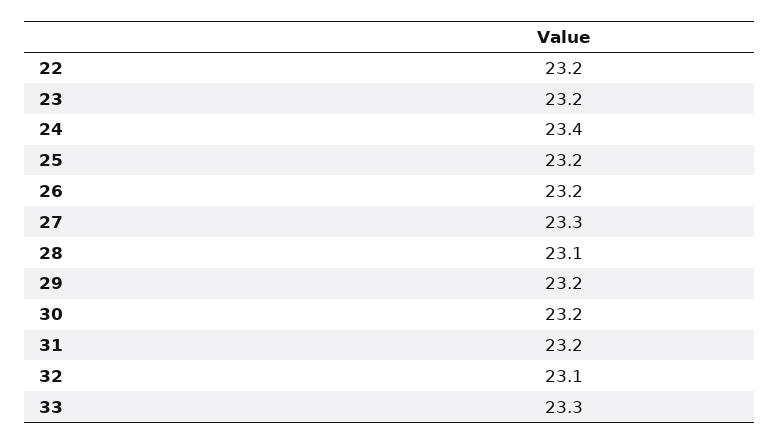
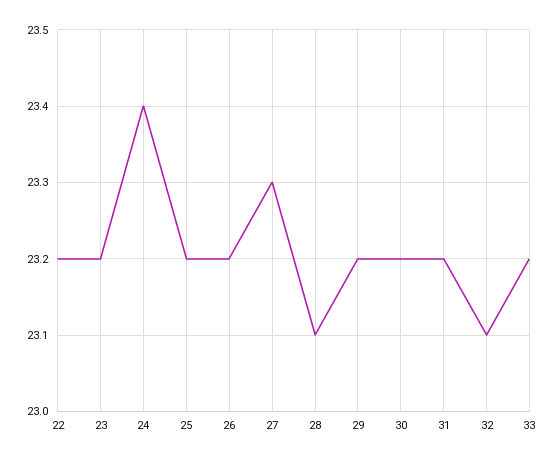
  {
    "22": 23.2,
    "23": 23.2,
    "24": 23.4,
    "25": 23.2,
    "26": 23.2,
    "27": 23.3,
    "28": 23.1,
    "29": 23.2,
    "30": 23.2,
    "31": 23.2,
    "32": 23.1,
-   "33": 23.3
+   "33": 23.2
  }

